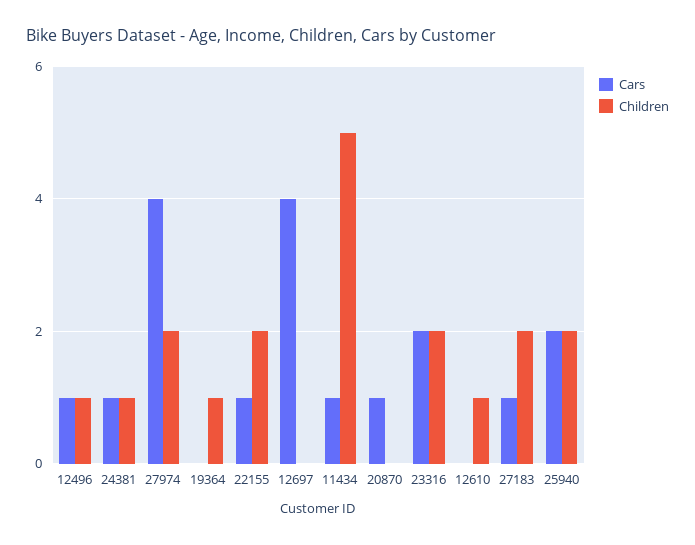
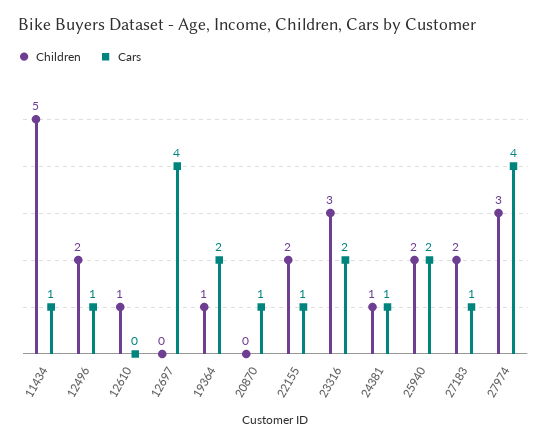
  {
    "Cars": {
      "12496": 1,
      "24381": 1,
      "27974": 4,
-     "19364": 0,
+     "19364": 2,
      "22155": 1,
      "12697": 4,
      "11434": 1,
      "20870": 1,
      "23316": 2,
      "12610": 0,
      "27183": 1,
      "25940": 2
    },
    "Children": {
-     "12496": 1,
+     "12496": 2,
      "24381": 1,
-     "27974": 2,
+     "27974": 3,
      "19364": 1,
      "22155": 2,
      "12697": 0,
      "11434": 5,
      "20870": 0,
-     "23316": 2,
+     "23316": 3,
      "12610": 1,
      "27183": 2,
      "25940": 2
    }
  }

